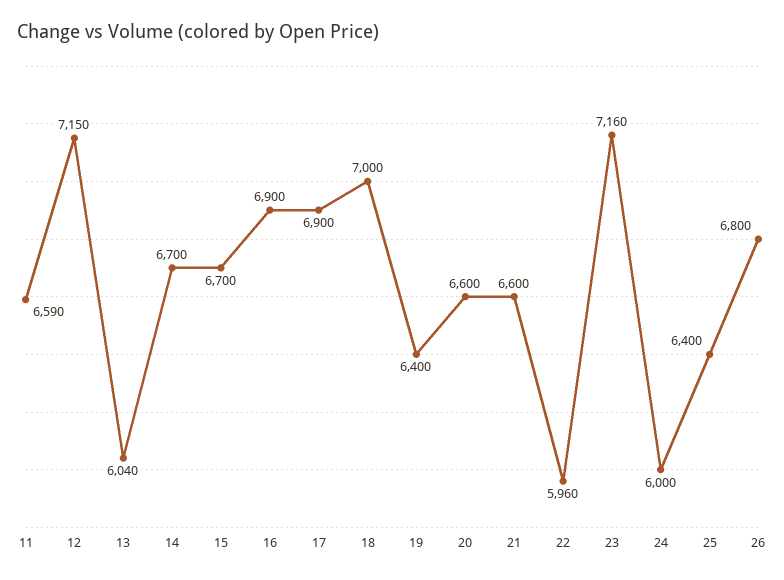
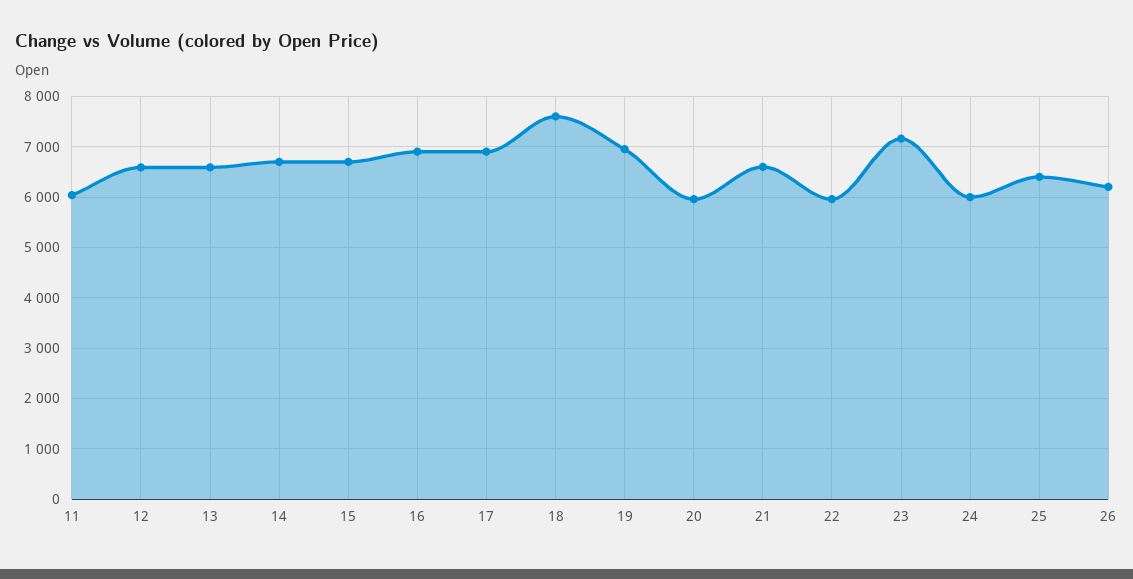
  {
-   "11": 6590,
+   "11": 6000,
-   "12": 7150,
+   "12": 6600,
-   "13": 6040,
+   "13": 6600,
    "14": 6700,
    "15": 6700,
    "16": 6900,
    "17": 6900,
-   "18": 7000,
+   "18": 7600,
-   "19": 6400,
+   "19": 7000,
-   "20": 6600,
+   "20": 6000,
    "21": 6600,
    "22": 5960,
    "23": 7160,
    "24": 6000,
    "25": 6400,
-   "26": 6800
+   "26": 6200
  }

